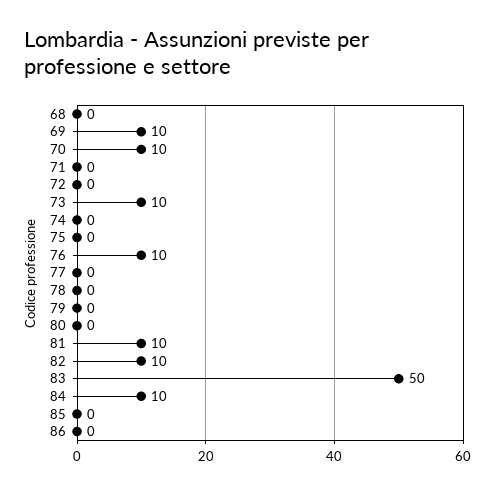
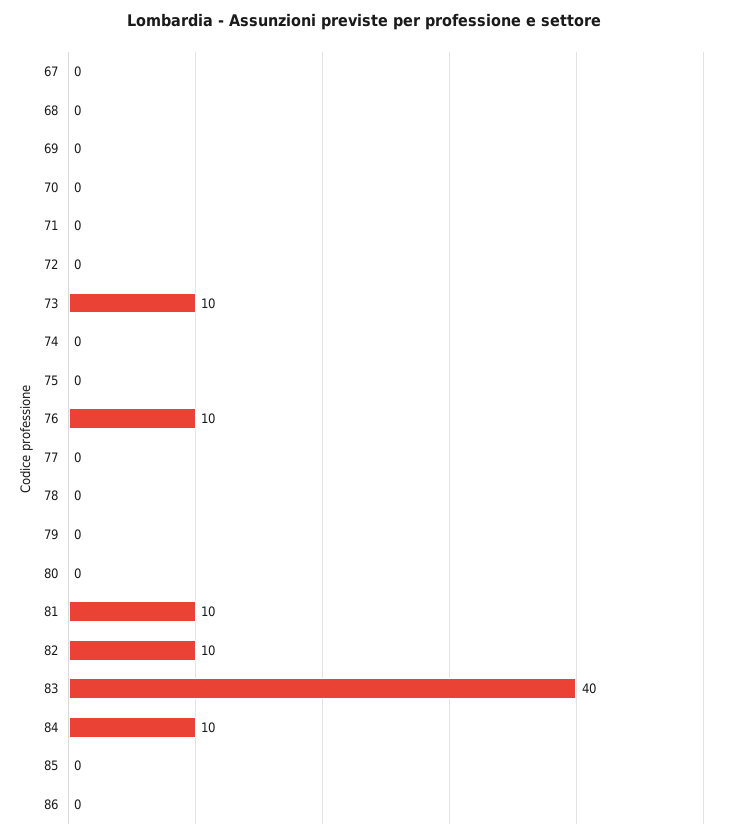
  {
    "68": 0,
-   "69": 10,
+   "69": 0,
-   "70": 10,
+   "70": 0,
    "71": 0,
    "72": 0,
    "73": 10,
    "74": 0,
    "75": 0,
    "76": 10,
    "77": 0,
    "78": 0,
    "79": 0,
    "80": 0,
    "81": 10,
    "82": 10,
-   "83": 50,
+   "83": 40,
    "84": 10,
    "85": 0,
-   "86": 0
+   "86": 0,
+   "67": 0
  }

